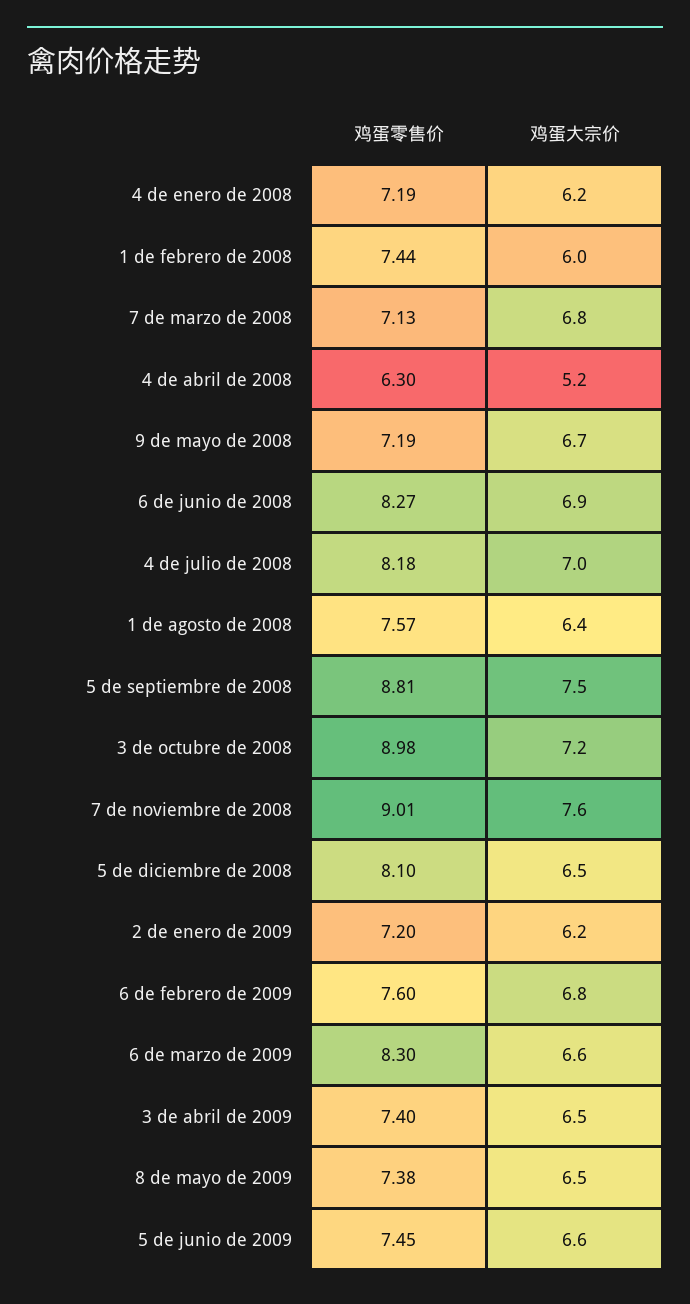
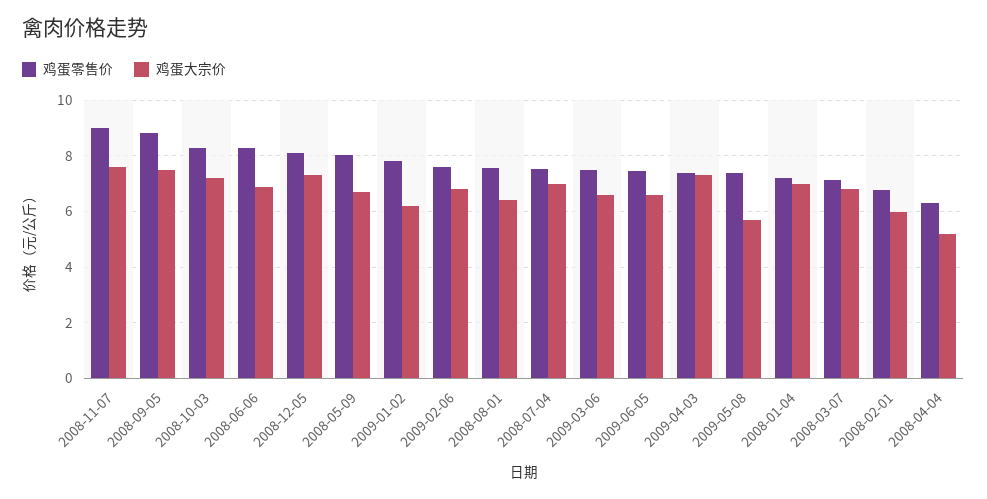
  {
    "鸡蛋零售价": {
      "4 de enero de 2008": 7.19,
-     "1 de febrero de 2008": 7.44,
+     "1 de febrero de 2008": 6.75,
      "7 de marzo de 2008": 7.13,
      "4 de abril de 2008": 6.3,
-     "9 de mayo de 2008": 7.19,
+     "9 de mayo de 2008": 8,
      "6 de junio de 2008": 8.27,
-     "4 de julio de 2008": 8.18,
+     "4 de julio de 2008": 7.5,
      "1 de agosto de 2008": 7.57,
      "5 de septiembre de 2008": 8.81,
-     "3 de octubre de 2008": 8.98,
+     "3 de octubre de 2008": 8.25,
      "7 de noviembre de 2008": 9.01,
      "5 de diciembre de 2008": 8.1,
-     "2 de enero de 2009": 7.2,
+     "2 de enero de 2009": 7.75,
      "6 de febrero de 2009": 7.6,
-     "6 de marzo de 2009": 8.3,
+     "6 de marzo de 2009": 7.5,
      "3 de abril de 2009": 7.4,
      "8 de mayo de 2009": 7.38,
      "5 de junio de 2009": 7.45
    },
    "鸡蛋大宗价": {
-     "4 de enero de 2008": 6.2,
+     "4 de enero de 2008": 7,
      "1 de febrero de 2008": 6,
      "7 de marzo de 2008": 6.8,
      "4 de abril de 2008": 5.2,
      "9 de mayo de 2008": 6.7,
      "6 de junio de 2008": 6.9,
      "4 de julio de 2008": 7,
      "1 de agosto de 2008": 6.4,
      "5 de septiembre de 2008": 7.5,
      "3 de octubre de 2008": 7.2,
      "7 de noviembre de 2008": 7.6,
-     "5 de diciembre de 2008": 6.5,
+     "5 de diciembre de 2008": 7.25,
      "2 de enero de 2009": 6.2,
      "6 de febrero de 2009": 6.8,
      "6 de marzo de 2009": 6.6,
-     "3 de abril de 2009": 6.5,
+     "3 de abril de 2009": 7.25,
-     "8 de mayo de 2009": 6.5,
+     "8 de mayo de 2009": 5.75,
      "5 de junio de 2009": 6.6
    }
  }

